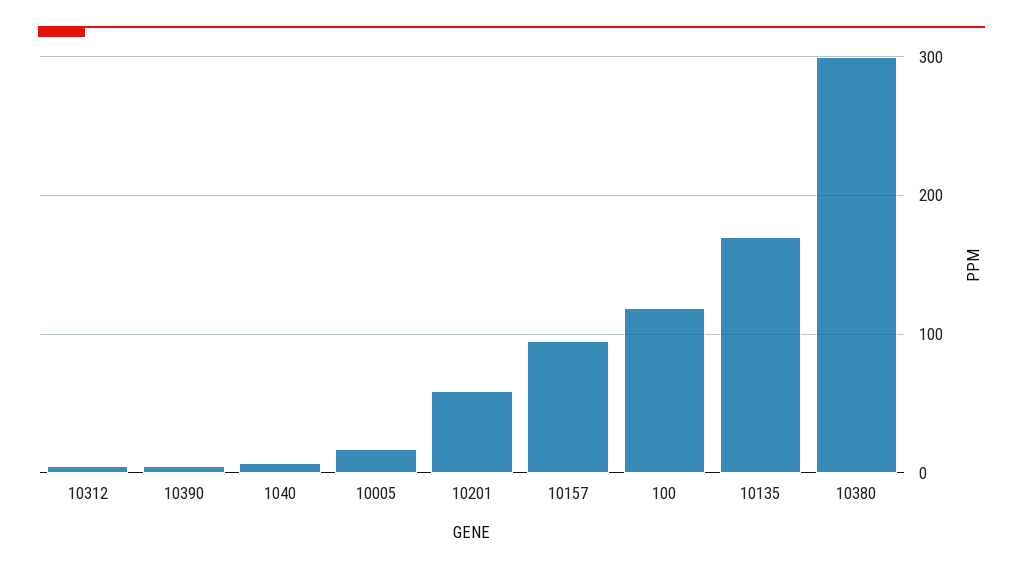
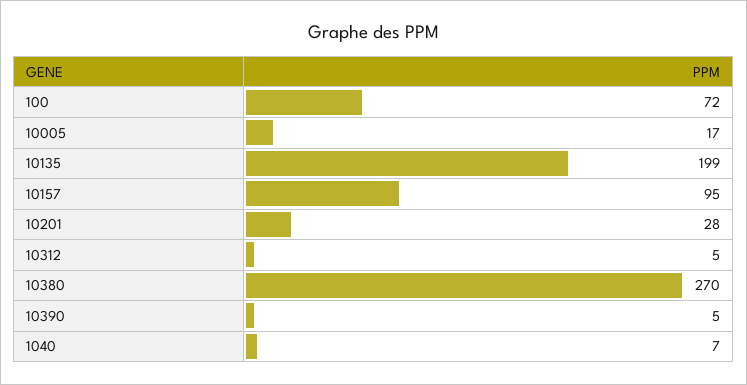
  {
    "10312": 5,
    "10390": 5,
    "1040": 7,
    "10005": 17,
-   "10201": 60,
+   "10201": 28,
    "10157": 95,
-   "100": 120,
+   "100": 72,
-   "10135": 170,
+   "10135": 199,
-   "10380": 300
+   "10380": 270
  }

